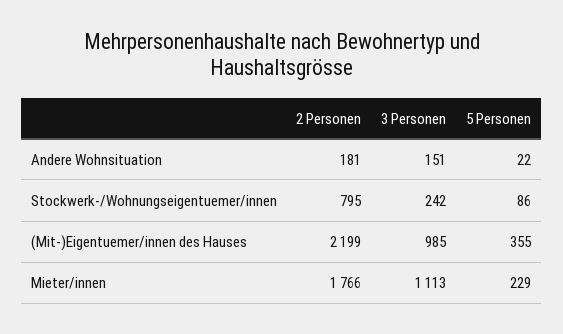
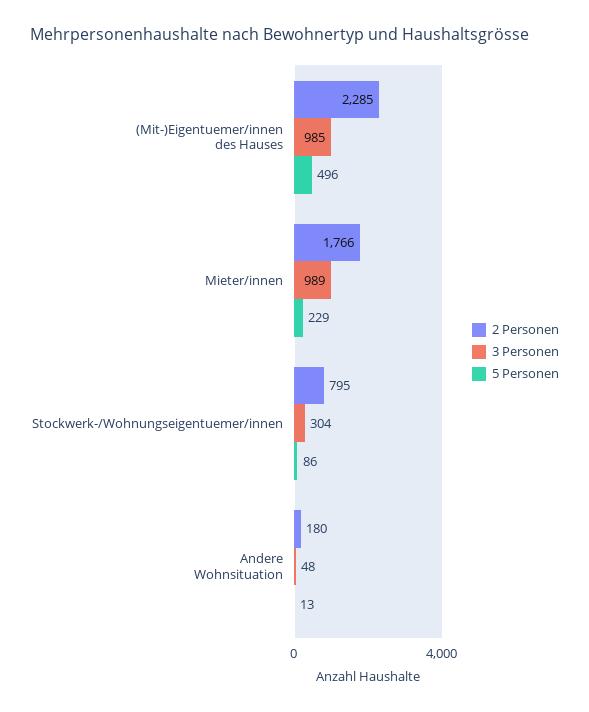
  {
    "2 Personen": {
-     "Andere Wohnsituation": 181,
+     "Andere Wohnsituation": 180,
      "Stockwerk-/Wohnungseigentuemer/innen": 795,
-     "(Mit-)Eigentuemer/innen des Hauses": 2199,
+     "(Mit-)Eigentuemer/innen des Hauses": 2285,
      "Mieter/innen": 1766
    },
    "3 Personen": {
-     "Andere Wohnsituation": 151,
+     "Andere Wohnsituation": 48,
-     "Stockwerk-/Wohnungseigentuemer/innen": 242,
+     "Stockwerk-/Wohnungseigentuemer/innen": 304,
      "(Mit-)Eigentuemer/innen des Hauses": 985,
-     "Mieter/innen": 1113
+     "Mieter/innen": 989
    },
    "5 Personen": {
-     "Andere Wohnsituation": 22,
+     "Andere Wohnsituation": 13,
      "Stockwerk-/Wohnungseigentuemer/innen": 86,
-     "(Mit-)Eigentuemer/innen des Hauses": 355,
+     "(Mit-)Eigentuemer/innen des Hauses": 496,
      "Mieter/innen": 229
    }
  }

